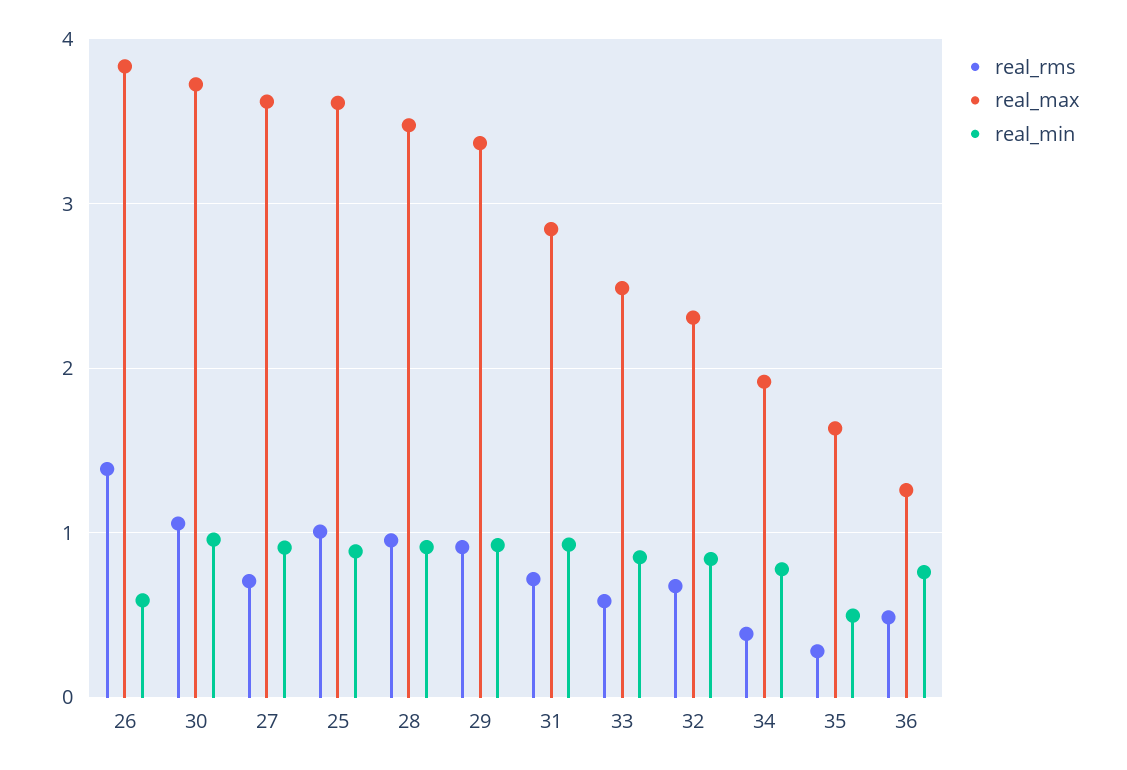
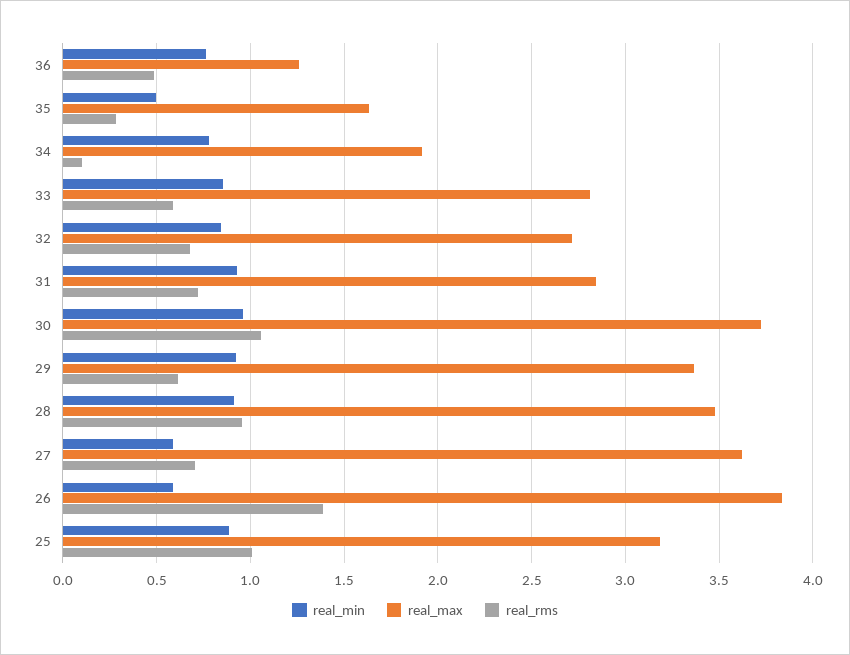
  {
    "real_rms": {
      "26": 1.4,
      "30": 1.05,
      "27": 0.7,
      "25": 1,
      "28": 0.95,
-     "29": 0.9,
+     "29": 0.6,
      "31": 0.7,
      "33": 0.6,
      "32": 0.7,
-     "34": 0.4,
+     "34": 0.1,
      "35": 0.3,
      "36": 0.5
    },
    "real_max": {
      "26": 3.85,
      "30": 3.7,
      "27": 3.6,
-     "25": 3.6,
+     "25": 3.2,
      "28": 3.5,
      "29": 3.35,
      "31": 2.85,
-     "33": 2.5,
+     "33": 2.8,
-     "32": 2.3,
+     "32": 2.7,
      "34": 1.9,
      "35": 1.65,
      "36": 1.25
    },
    "real_min": {
      "26": 0.6,
      "30": 0.95,
-     "27": 0.9,
+     "27": 0.6,
      "25": 0.9,
      "28": 0.9,
      "29": 0.95,
      "31": 0.95,
      "33": 0.85,
      "32": 0.85,
      "34": 0.8,
      "35": 0.5,
      "36": 0.75
    }
  }

